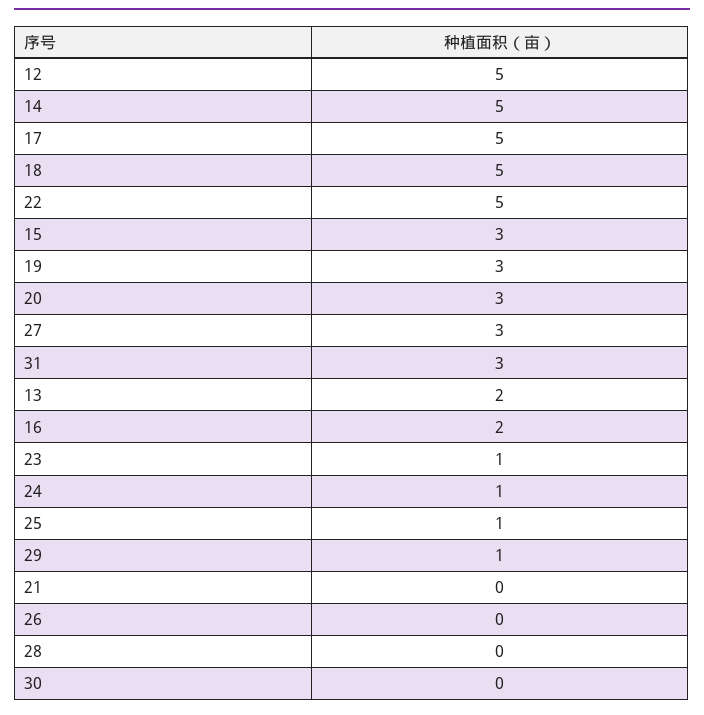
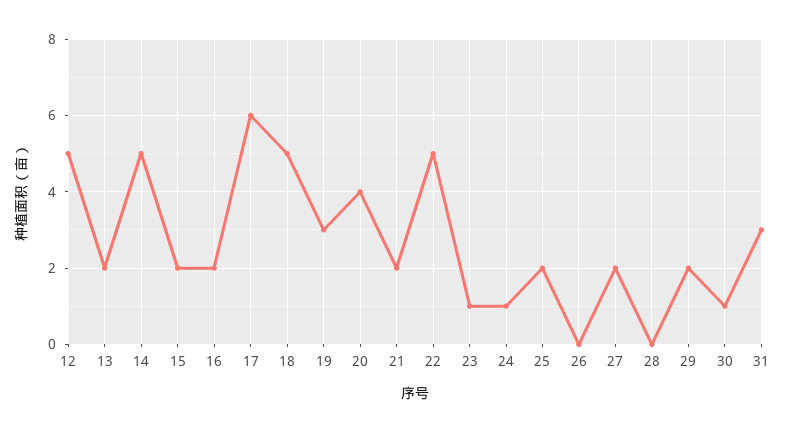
  {
    "12": 5,
    "14": 5,
-   "17": 5,
+   "17": 6,
    "18": 5,
    "22": 5,
-   "15": 3,
+   "15": 2,
    "19": 3,
-   "20": 3,
+   "20": 4,
-   "27": 3,
+   "27": 2,
    "31": 3,
    "13": 2,
    "16": 2,
    "23": 1,
    "24": 1,
-   "25": 1,
+   "25": 2,
-   "29": 1,
+   "29": 2,
-   "21": 0,
+   "21": 2,
    "26": 0,
    "28": 0,
-   "30": 0
+   "30": 1
  }

